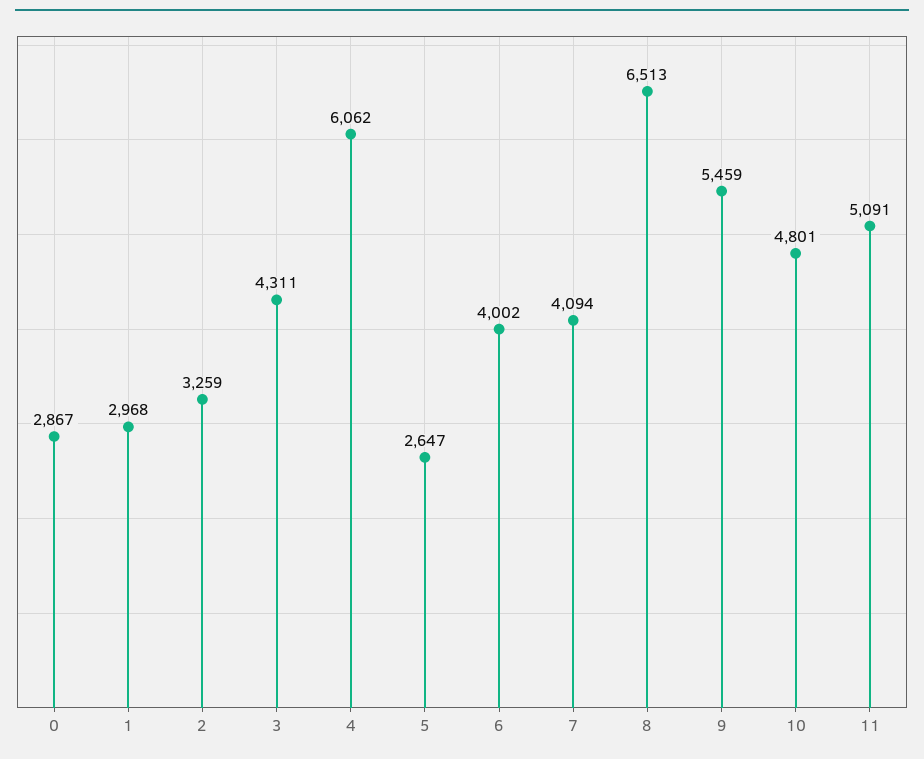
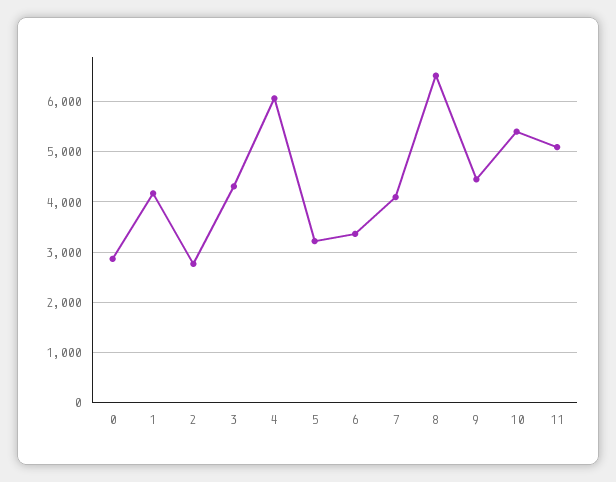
  {
    "0": 2867,
-   "1": 2968,
+   "1": 4200,
-   "2": 3259,
+   "2": 2800,
    "3": 4311,
    "4": 6062,
-   "5": 2647,
+   "5": 3200,
-   "6": 4002,
+   "6": 3400,
    "7": 4094,
    "8": 6513,
-   "9": 5459,
+   "9": 4400,
-   "10": 4801,
+   "10": 5400,
    "11": 5091
  }

